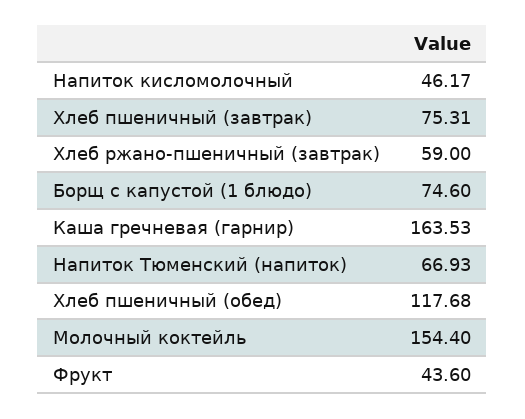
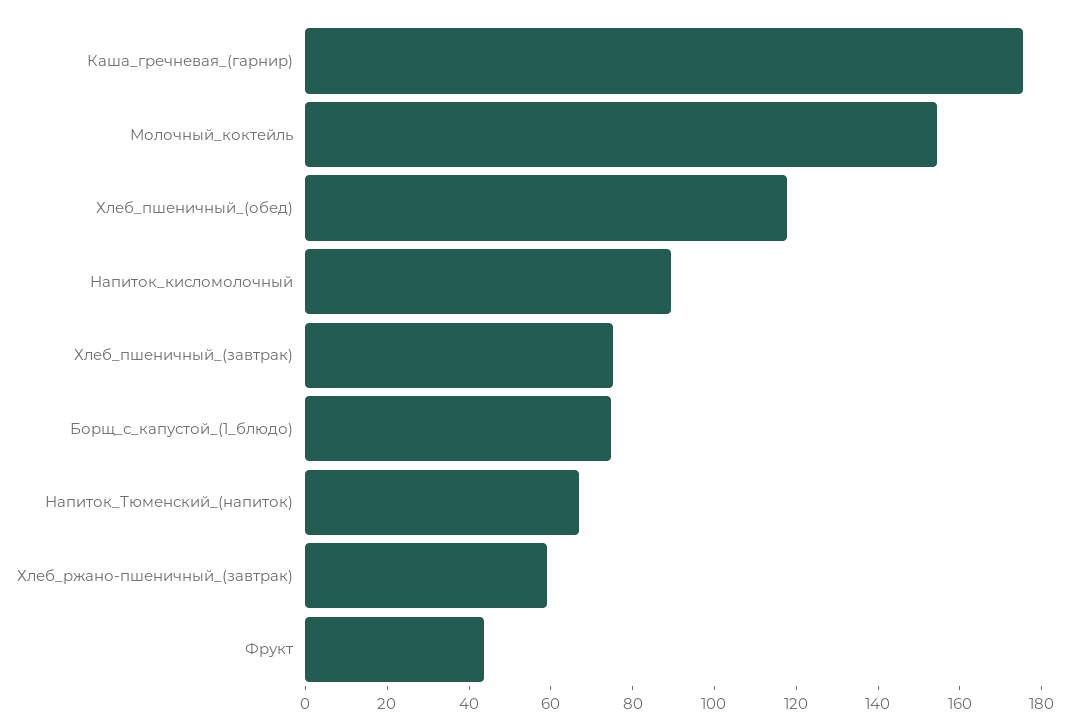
  {
-   "Напиток кисломолочный": 46.17,
+   "Напиток кисломолочный": 90,
    "Хлеб пшеничный (завтрак)": 75.31,
    "Хлеб ржано-пшеничный (завтрак)": 59,
    "Борщ с капустой (1 блюдо)": 74.6,
-   "Каша гречневая (гарнир)": 163.53,
+   "Каша гречневая (гарнир)": 175,
    "Напиток Тюменский (напиток)": 66.93,
    "Хлеб пшеничный (обед)": 117.68,
    "Молочный коктейль": 154.4,
    "Фрукт": 43.6
  }

